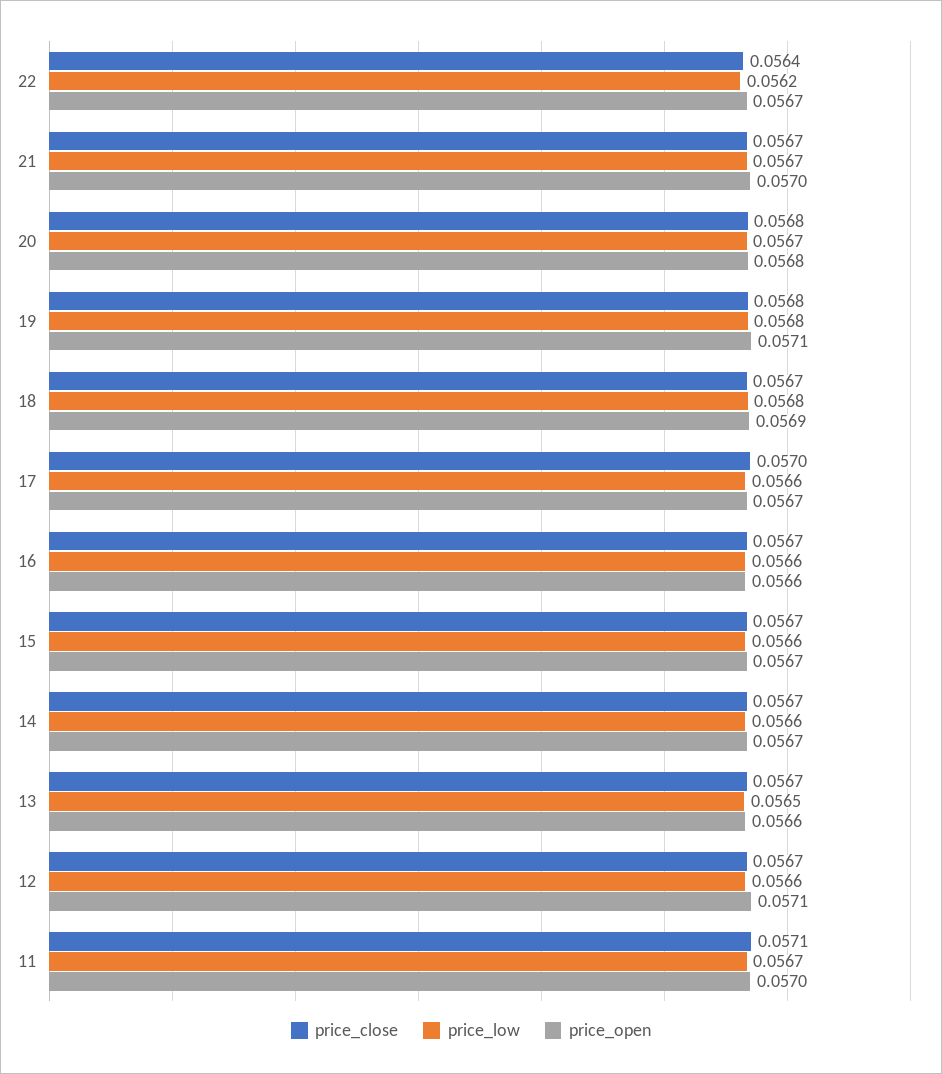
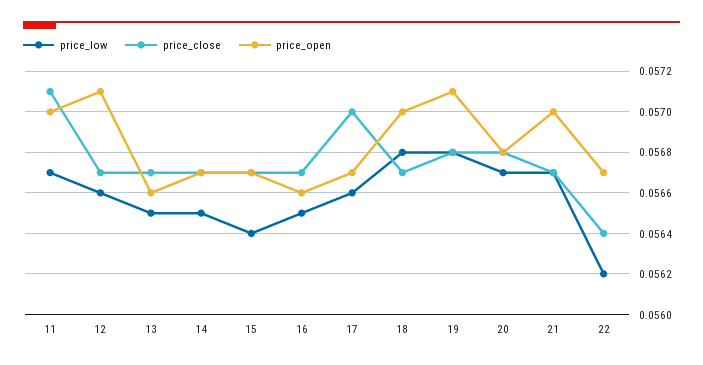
  {
    "price_close": {
      "22": 0.0564,
      "21": 0.0567,
      "20": 0.0568,
      "19": 0.0568,
      "18": 0.0567,
      "17": 0.057,
      "16": 0.0567,
      "15": 0.0567,
      "14": 0.0567,
      "13": 0.0567,
      "12": 0.0567,
      "11": 0.0571
    },
    "price_low": {
      "22": 0.0562,
      "21": 0.0567,
      "20": 0.0567,
      "19": 0.0568,
      "18": 0.0568,
      "17": 0.0566,
-     "16": 0.0566,
+     "16": 0.0565,
-     "15": 0.0566,
+     "15": 0.0564,
-     "14": 0.0566,
+     "14": 0.0565,
      "13": 0.0565,
      "12": 0.0566,
      "11": 0.0567
    },
    "price_open": {
      "22": 0.0567,
      "21": 0.057,
      "20": 0.0568,
      "19": 0.0571,
-     "18": 0.0569,
+     "18": 0.057,
      "17": 0.0567,
      "16": 0.0566,
      "15": 0.0567,
      "14": 0.0567,
      "13": 0.0566,
      "12": 0.0571,
      "11": 0.057
    }
  }

